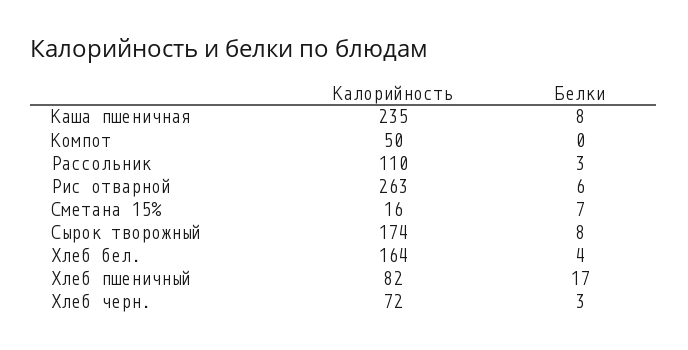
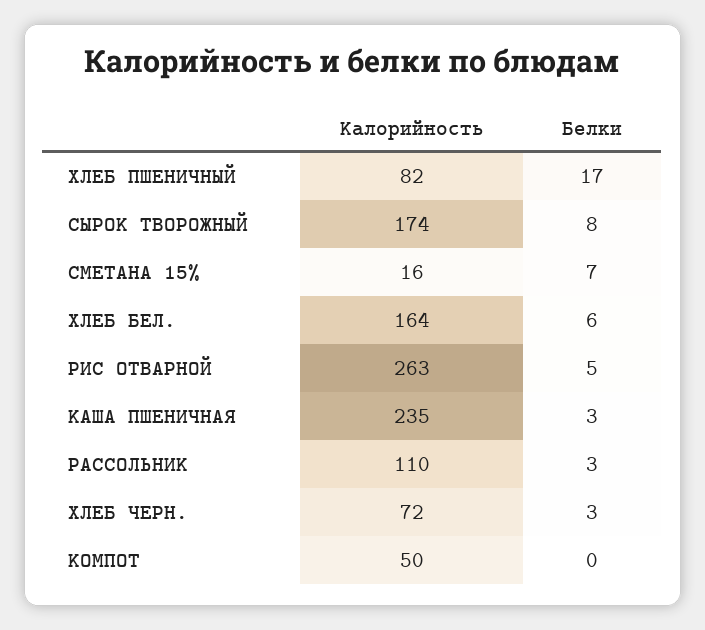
  {
    "Калорийность": {
      "Каша пшеничная": 235,
      "Компот": 50,
      "Рассольник": 110,
      "Рис отварной": 263,
      "Сметана 15%": 16,
      "Сырок творожный": 174,
      "Хлеб бел.": 164,
      "Хлеб пшеничный": 82,
      "Хлеб черн.": 72
    },
    "Белки": {
-     "Каша пшеничная": 8,
+     "Каша пшеничная": 3,
      "Компот": 0,
      "Рассольник": 3,
-     "Рис отварной": 6,
+     "Рис отварной": 5,
      "Сметана 15%": 7,
      "Сырок творожный": 8,
-     "Хлеб бел.": 4,
+     "Хлеб бел.": 6,
      "Хлеб пшеничный": 17,
      "Хлеб черн.": 3
    }
  }

